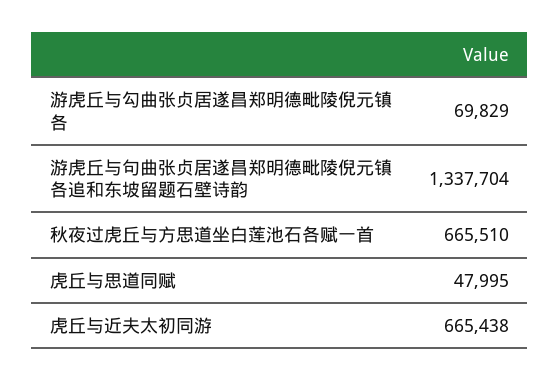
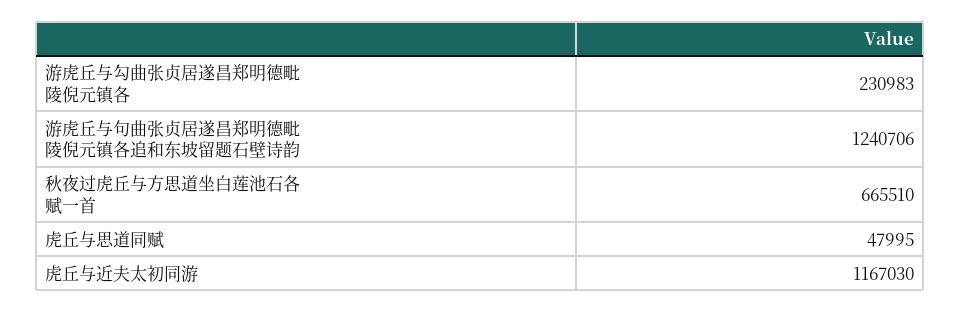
  {
-   "游虎丘与勾曲张贞居遂昌郑明德毗陵倪元镇各": 69829,
+   "游虎丘与勾曲张贞居遂昌郑明德毗陵倪元镇各": 230983,
-   "游虎丘与句曲张贞居遂昌郑明德毗陵倪元镇各追和东坡留题石壁诗韵": 1337704,
+   "游虎丘与句曲张贞居遂昌郑明德毗陵倪元镇各追和东坡留题石壁诗韵": 1240706,
    "秋夜过虎丘与方思道坐白莲池石各赋一首": 665510,
    "虎丘与思道同赋": 47995,
-   "虎丘与近夫太初同游": 665438
+   "虎丘与近夫太初同游": 1167030
  }

